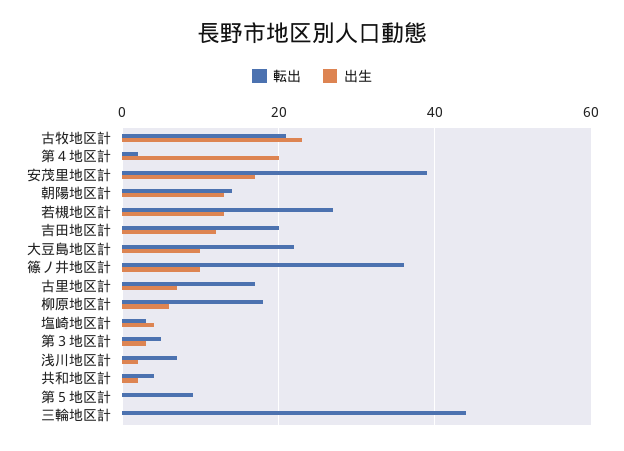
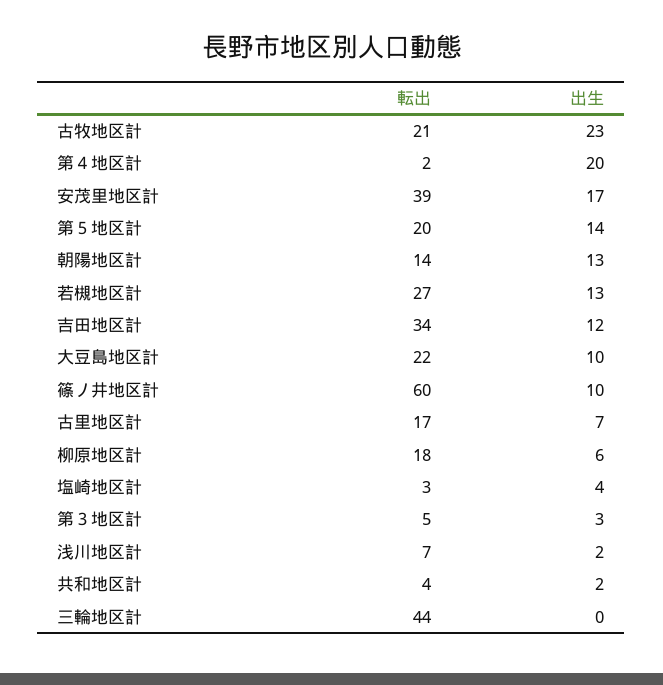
  {
    "転出": {
      "古牧地区計": 21,
      "第４地区計": 2,
      "安茂里地区計": 39,
      "朝陽地区計": 14,
      "若槻地区計": 27,
-     "吉田地区計": 20,
+     "吉田地区計": 34,
      "大豆島地区計": 22,
-     "篠ノ井地区計": 35,
+     "篠ノ井地区計": 60,
      "古里地区計": 17,
      "柳原地区計": 18,
      "塩崎地区計": 3,
      "第３地区計": 5,
      "浅川地区計": 7,
      "共和地区計": 4,
-     "第５地区計": 10,
+     "第５地区計": 20,
      "三輪地区計": 44
    },
    "出生": {
      "古牧地区計": 23,
      "第４地区計": 20,
      "安茂里地区計": 17,
      "朝陽地区計": 13,
      "若槻地区計": 13,
      "吉田地区計": 12,
      "大豆島地区計": 10,
      "篠ノ井地区計": 10,
      "古里地区計": 7,
      "柳原地区計": 6,
      "塩崎地区計": 4,
      "第３地区計": 3,
      "浅川地区計": 2,
      "共和地区計": 2,
-     "第５地区計": 0,
+     "第５地区計": 14,
      "三輪地区計": 0
    }
  }

